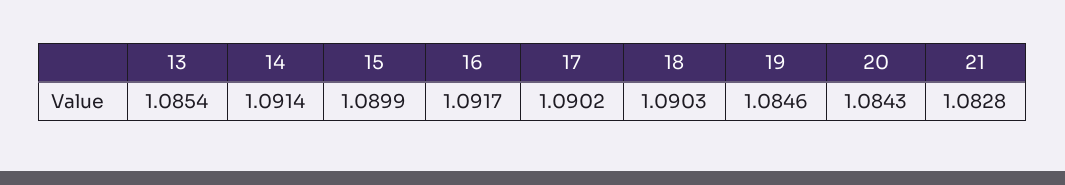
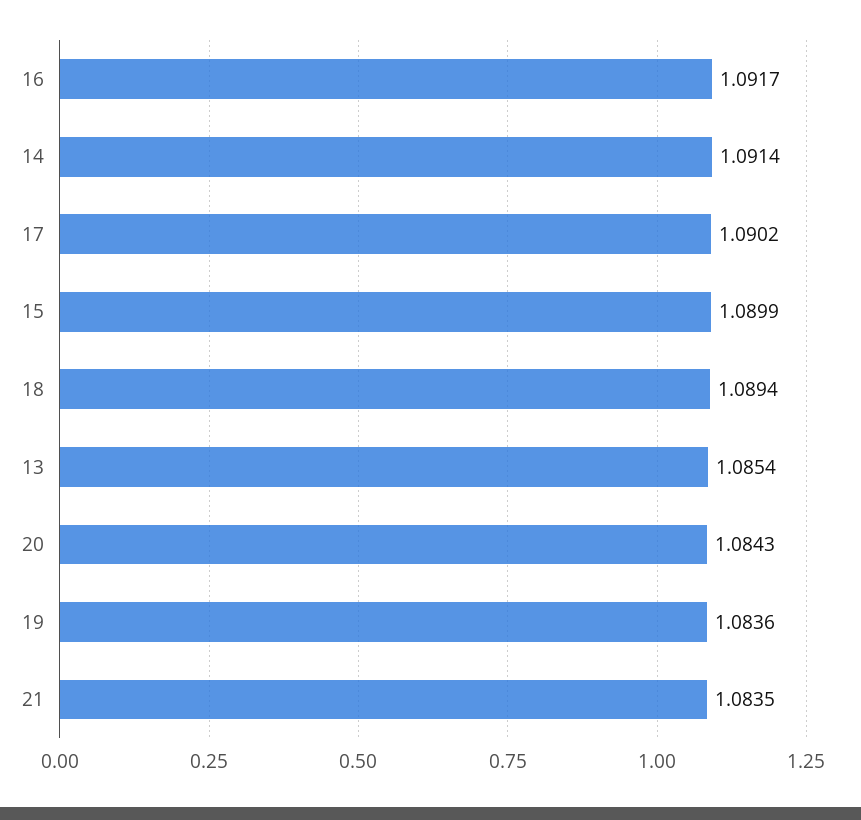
  {
    "13": 1.0854,
    "14": 1.0914,
    "15": 1.0899,
    "16": 1.0917,
    "17": 1.0902,
-   "18": 1.0903,
+   "18": 1.0894,
-   "19": 1.0846,
+   "19": 1.0836,
    "20": 1.0843,
-   "21": 1.0828
+   "21": 1.0835
  }

